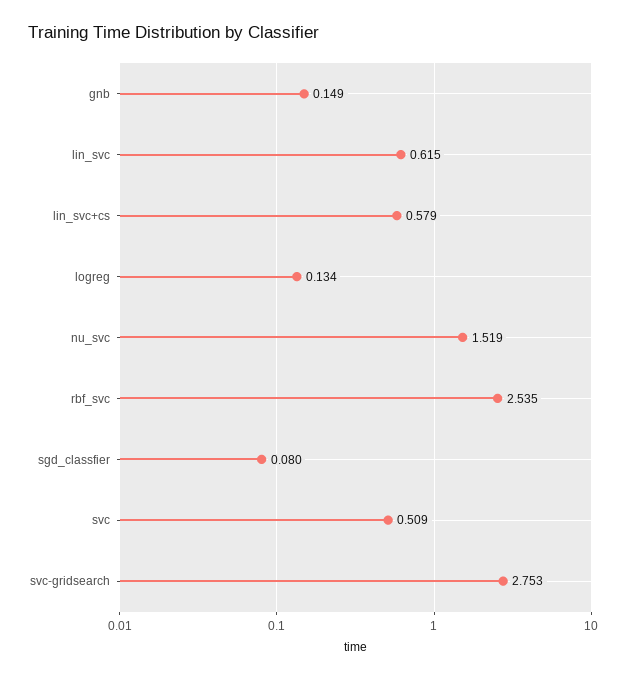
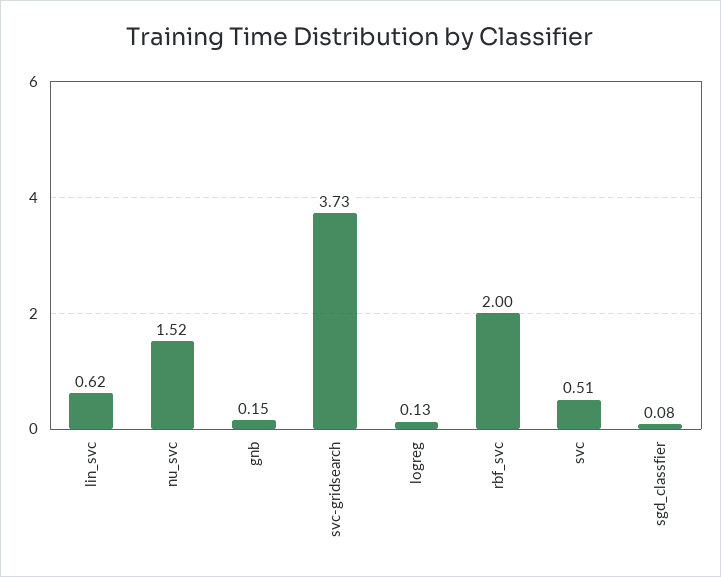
  {
    "gnb": 0.149,
    "lin_svc": 0.615,
-   "lin_svc+cs": 0.579,
    "logreg": 0.134,
    "nu_svc": 1.519,
-   "rbf_svc": 2.535,
+   "rbf_svc": 2,
    "sgd_classfier": 0.08,
    "svc": 0.509,
-   "svc-gridsearch": 2.753
+   "svc-gridsearch": 3.73
  }

